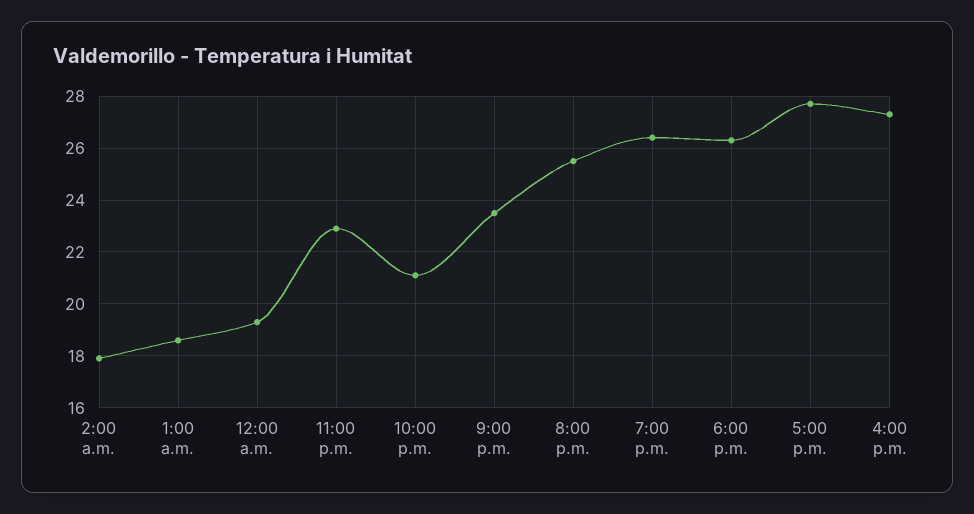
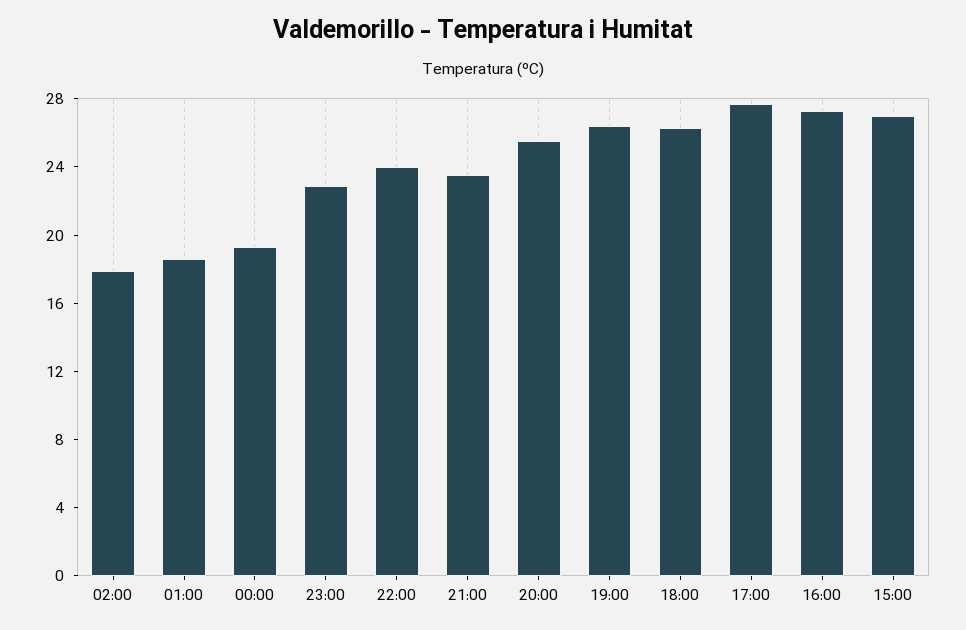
  {
    "2:00 a.m.": 18,
    "1:00 a.m.": 18.5,
    "12:00 a.m.": 19.5,
    "11:00 p.m.": 23,
-   "10:00 p.m.": 21,
+   "10:00 p.m.": 24,
    "9:00 p.m.": 23.5,
    "8:00 p.m.": 25.5,
    "7:00 p.m.": 26.5,
    "6:00 p.m.": 26.5,
    "5:00 p.m.": 27.5,
-   "4:00 p.m.": 27.5
+   "4:00 p.m.": 27.5,
+   "15:00": 27
  }

